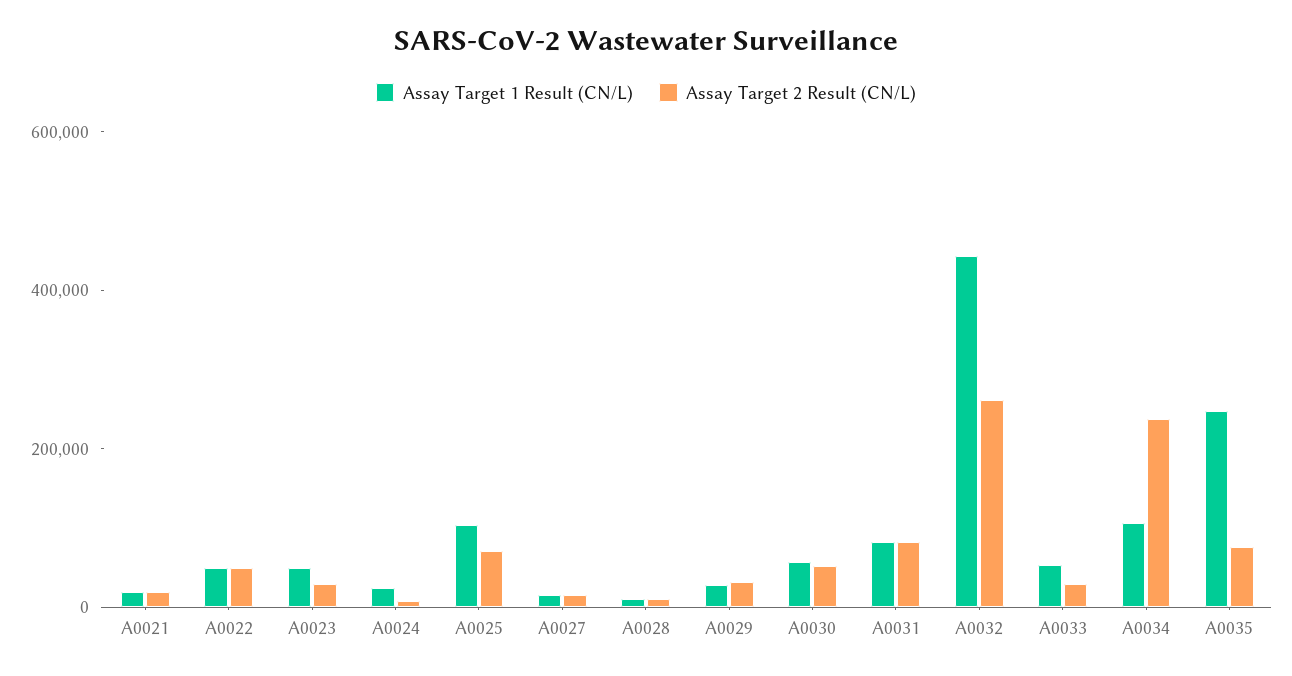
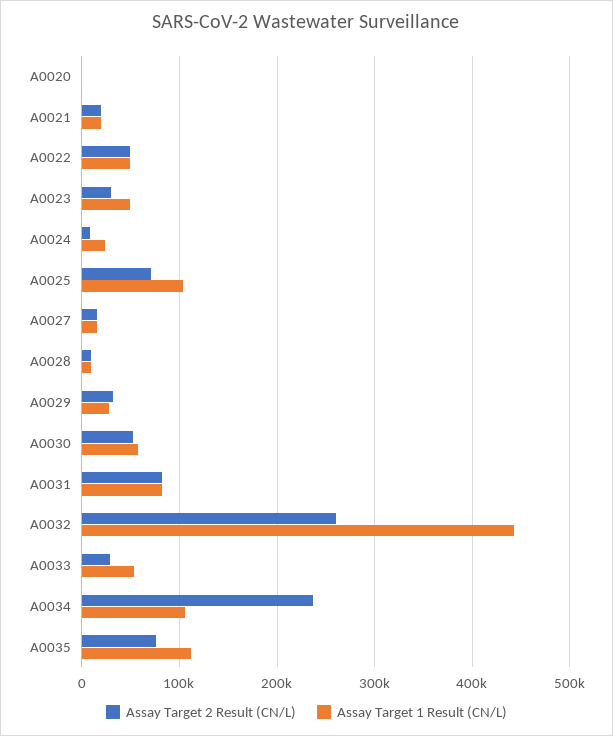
  {
    "Assay Target 1 Result (CN/L)": {
      "A0021": 20000,
      "A0022": 50000,
      "A0023": 50000,
      "A0024": 20000,
      "A0025": 100000,
      "A0027": 20000,
      "A0028": 10000,
      "A0029": 30000,
      "A0030": 60000,
      "A0031": 80000,
      "A0032": 440000,
      "A0033": 50000,
      "A0034": 110000,
-     "A0035": 250000
+     "A0035": 110000,
+     "A0020": 0
    },
    "Assay Target 2 Result (CN/L)": {
      "A0021": 20000,
      "A0022": 50000,
      "A0023": 30000,
      "A0024": 10000,
      "A0025": 70000,
      "A0027": 20000,
      "A0028": 10000,
      "A0029": 30000,
      "A0030": 50000,
      "A0031": 80000,
      "A0032": 260000,
      "A0033": 30000,
      "A0034": 240000,
-     "A0035": 80000
+     "A0035": 80000,
+     "A0020": 0
    }
  }

